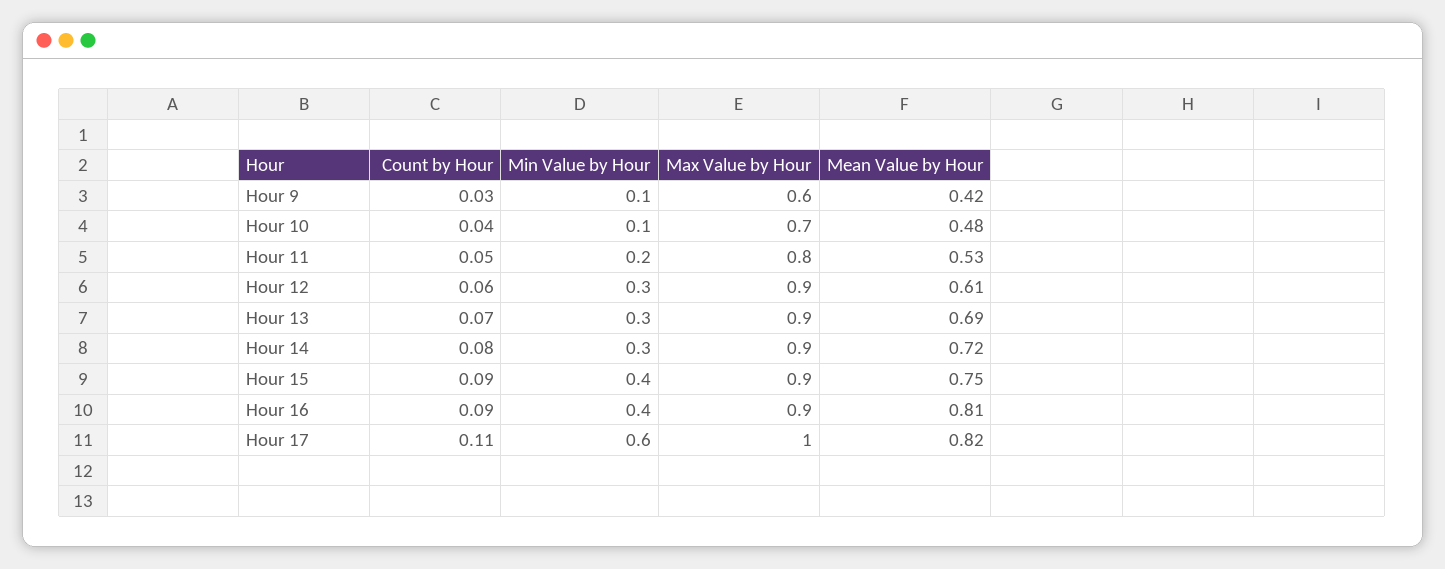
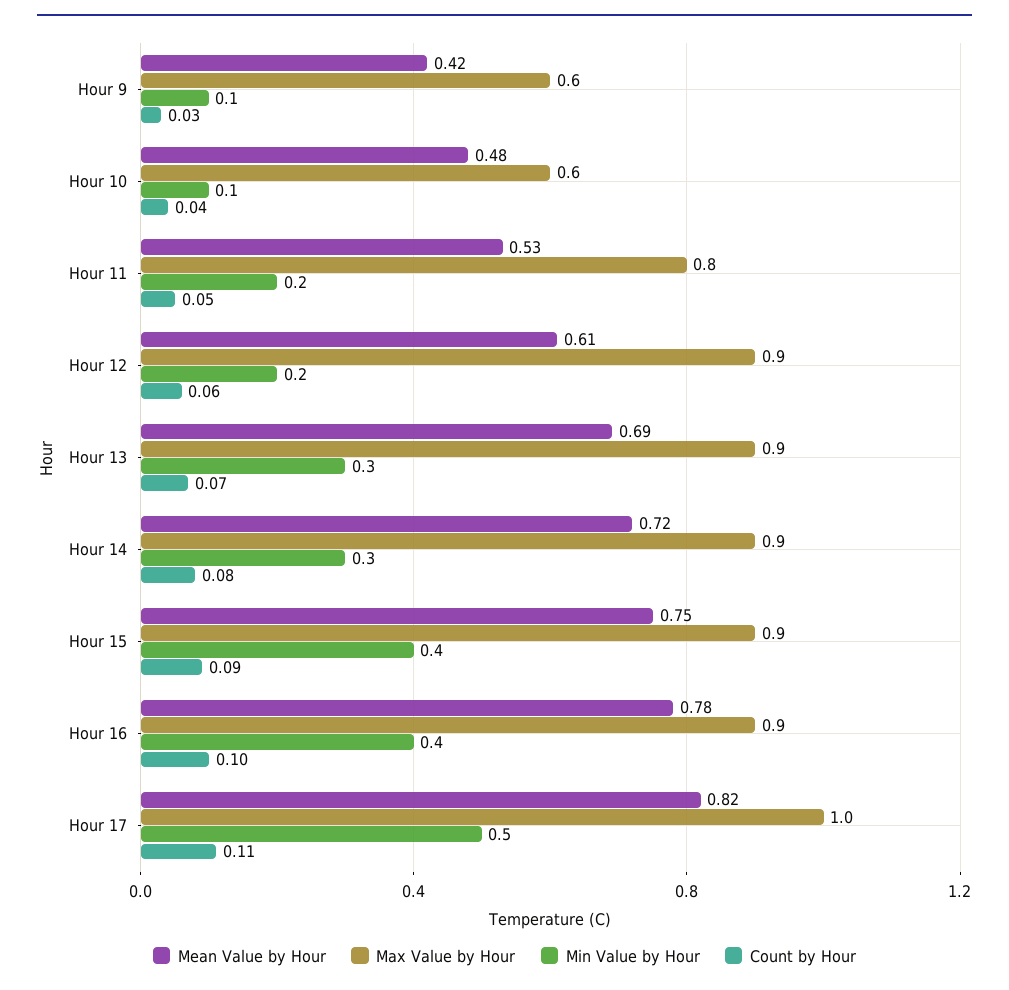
  {
    "Count by Hour": {
      "Hour 9": 0.03,
      "Hour 10": 0.04,
      "Hour 11": 0.05,
      "Hour 12": 0.06,
      "Hour 13": 0.07,
      "Hour 14": 0.08,
      "Hour 15": 0.09,
-     "Hour 16": 0.09,
+     "Hour 16": 0.1,
      "Hour 17": 0.11
    },
    "Min Value by Hour": {
      "Hour 9": 0.1,
      "Hour 10": 0.1,
      "Hour 11": 0.2,
-     "Hour 12": 0.3,
+     "Hour 12": 0.2,
      "Hour 13": 0.3,
      "Hour 14": 0.3,
      "Hour 15": 0.4,
      "Hour 16": 0.4,
-     "Hour 17": 0.6
+     "Hour 17": 0.5
    },
    "Max Value by Hour": {
      "Hour 9": 0.6,
-     "Hour 10": 0.7,
+     "Hour 10": 0.6,
      "Hour 11": 0.8,
      "Hour 12": 0.9,
      "Hour 13": 0.9,
      "Hour 14": 0.9,
      "Hour 15": 0.9,
      "Hour 16": 0.9,
      "Hour 17": 1
    },
    "Mean Value by Hour": {
      "Hour 9": 0.42,
      "Hour 10": 0.48,
      "Hour 11": 0.53,
      "Hour 12": 0.61,
      "Hour 13": 0.69,
      "Hour 14": 0.72,
      "Hour 15": 0.75,
-     "Hour 16": 0.81,
+     "Hour 16": 0.78,
      "Hour 17": 0.82
    }
  }

